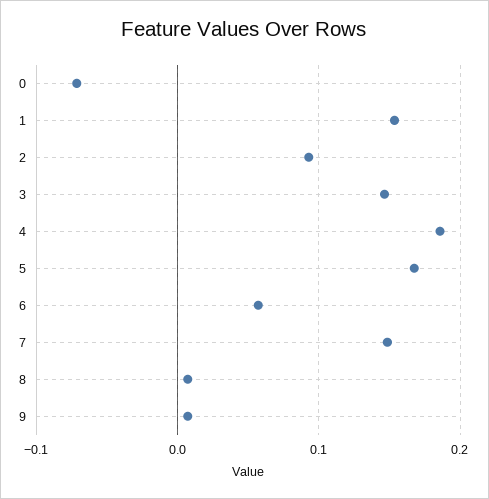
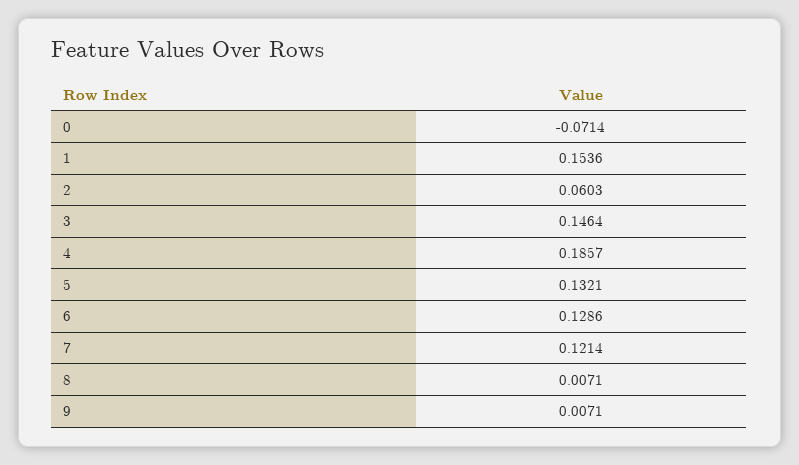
  {
    "0": -0.0714,
    "1": 0.1536,
-   "2": 0.09,
+   "2": 0.0603,
    "3": 0.1464,
    "4": 0.1857,
-   "5": 0.17,
+   "5": 0.1321,
-   "6": 0.06,
+   "6": 0.1286,
-   "7": 0.15,
+   "7": 0.1214,
    "8": 0.0071,
    "9": 0.0071
  }

